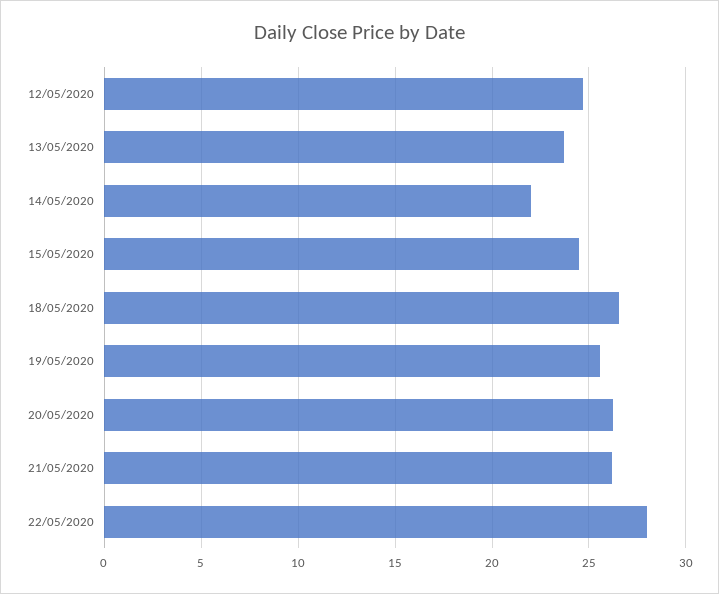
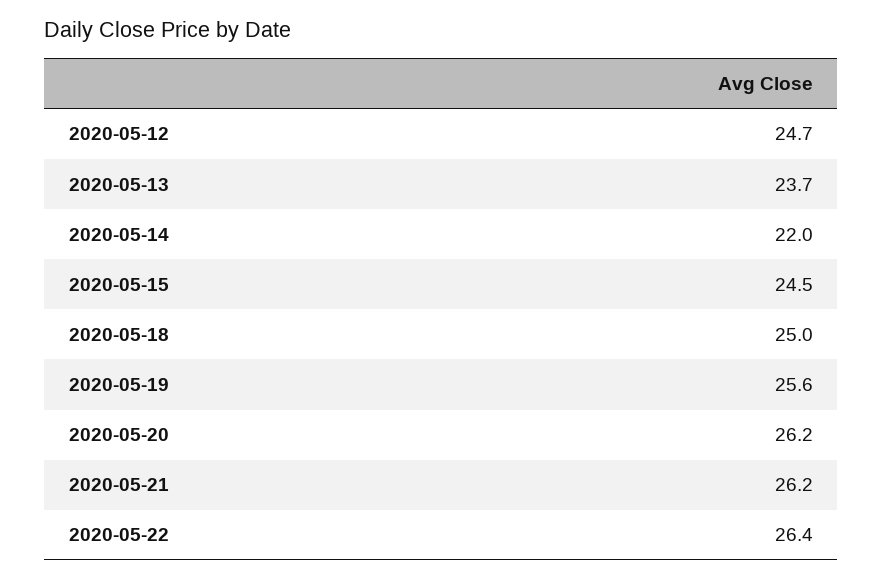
  {
    "12/05/2020": 24.7,
    "13/05/2020": 23.7,
    "14/05/2020": 22,
    "15/05/2020": 24.5,
-   "18/05/2020": 26.5,
+   "18/05/2020": 25,
    "19/05/2020": 25.6,
    "20/05/2020": 26.2,
    "21/05/2020": 26.2,
-   "22/05/2020": 28
+   "22/05/2020": 26.4
  }

